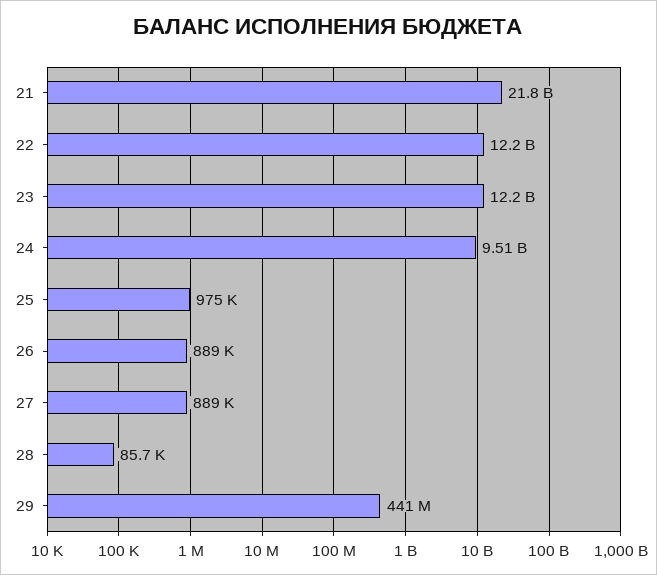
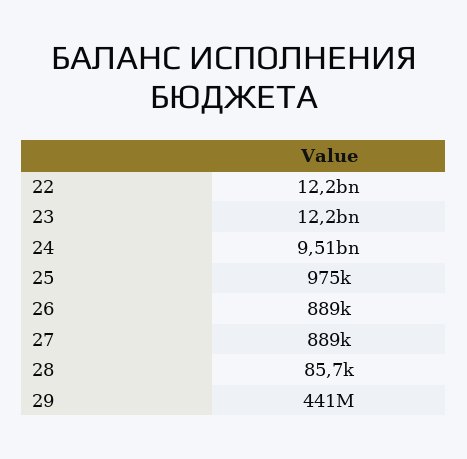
  {
-   "21": 21800000000,
    "22": 12200000000,
    "23": 12200000000,
    "24": 9510000000,
    "25": 975000,
    "26": 889000,
    "27": 889000,
    "28": 85700,
    "29": 441000000
  }

